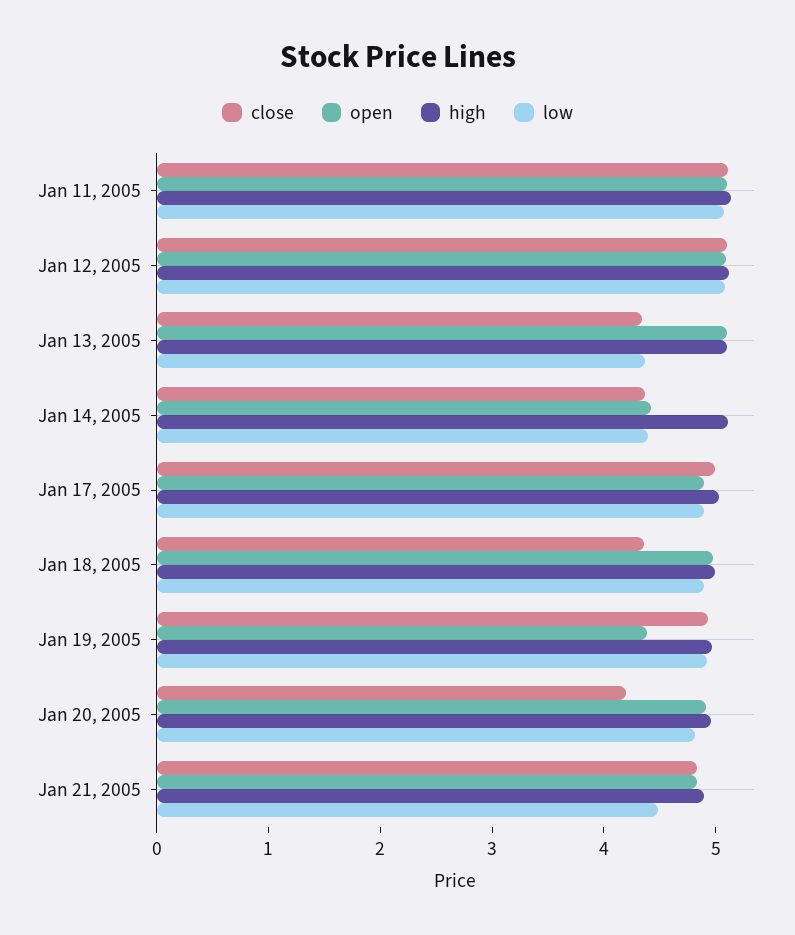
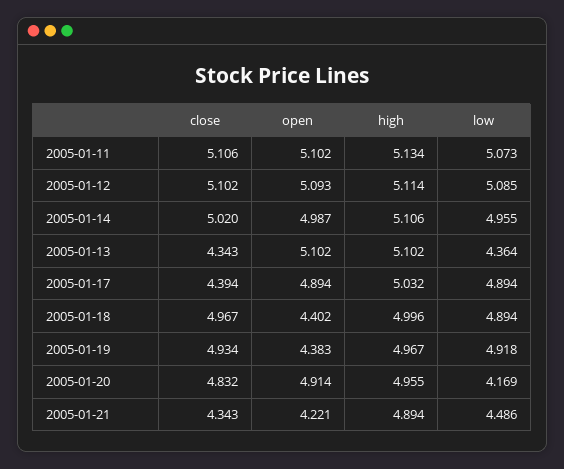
  {
    "close": {
      "Jan 11, 2005": 5.106,
      "Jan 12, 2005": 5.102,
      "Jan 13, 2005": 4.343,
-     "Jan 14, 2005": 4.4,
+     "Jan 14, 2005": 5.02,
-     "Jan 17, 2005": 5,
+     "Jan 17, 2005": 4.394,
-     "Jan 18, 2005": 4.4,
+     "Jan 18, 2005": 4.967,
      "Jan 19, 2005": 4.934,
-     "Jan 20, 2005": 4.2,
+     "Jan 20, 2005": 4.832,
-     "Jan 21, 2005": 4.8
+     "Jan 21, 2005": 4.343
    },
    "open": {
      "Jan 11, 2005": 5.102,
      "Jan 12, 2005": 5.093,
      "Jan 13, 2005": 5.102,
-     "Jan 14, 2005": 4.4,
+     "Jan 14, 2005": 4.987,
      "Jan 17, 2005": 4.894,
-     "Jan 18, 2005": 5,
+     "Jan 18, 2005": 4.402,
      "Jan 19, 2005": 4.383,
      "Jan 20, 2005": 4.914,
-     "Jan 21, 2005": 4.8
+     "Jan 21, 2005": 4.221
    },
    "high": {
      "Jan 11, 2005": 5.134,
      "Jan 12, 2005": 5.114,
      "Jan 13, 2005": 5.102,
      "Jan 14, 2005": 5.106,
      "Jan 17, 2005": 5.032,
      "Jan 18, 2005": 4.996,
      "Jan 19, 2005": 4.967,
      "Jan 20, 2005": 4.955,
      "Jan 21, 2005": 4.894
    },
    "low": {
      "Jan 11, 2005": 5.073,
      "Jan 12, 2005": 5.085,
      "Jan 13, 2005": 4.364,
-     "Jan 14, 2005": 4.4,
+     "Jan 14, 2005": 4.955,
      "Jan 17, 2005": 4.894,
      "Jan 18, 2005": 4.894,
      "Jan 19, 2005": 4.918,
-     "Jan 20, 2005": 4.8,
+     "Jan 20, 2005": 4.169,
      "Jan 21, 2005": 4.486
    }
  }

